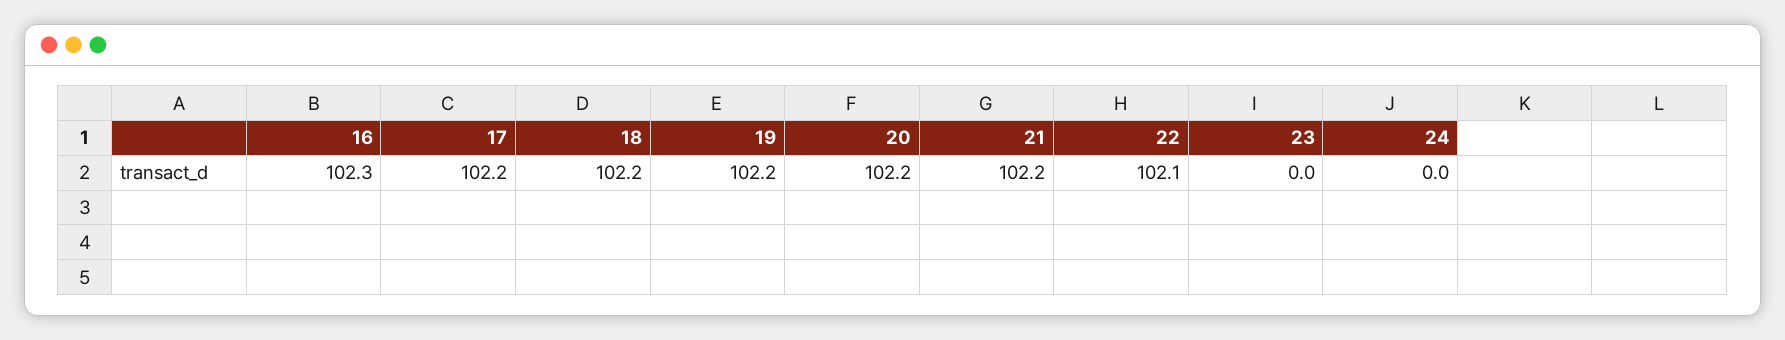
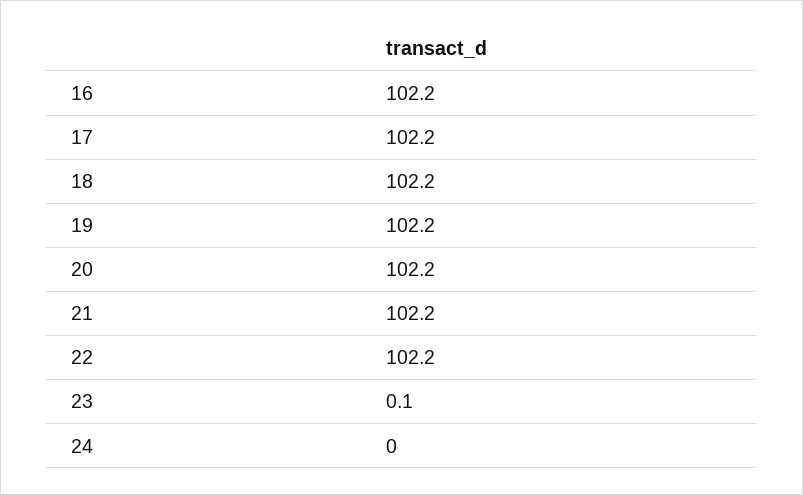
  {
-   "16": 102.3,
+   "16": 102.2,
    "17": 102.2,
    "18": 102.2,
    "19": 102.2,
    "20": 102.2,
    "21": 102.2,
-   "22": 102.1,
+   "22": 102.2,
-   "23": 0,
+   "23": 0.1,
    "24": 0
  }

